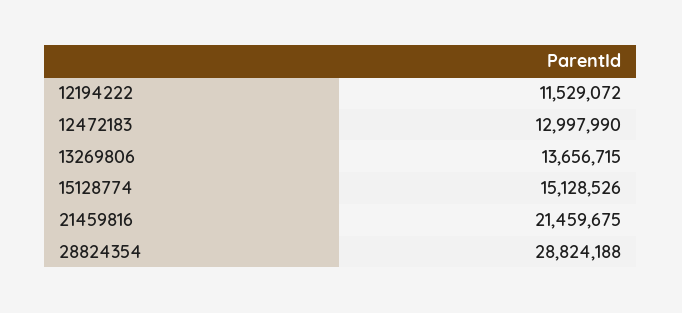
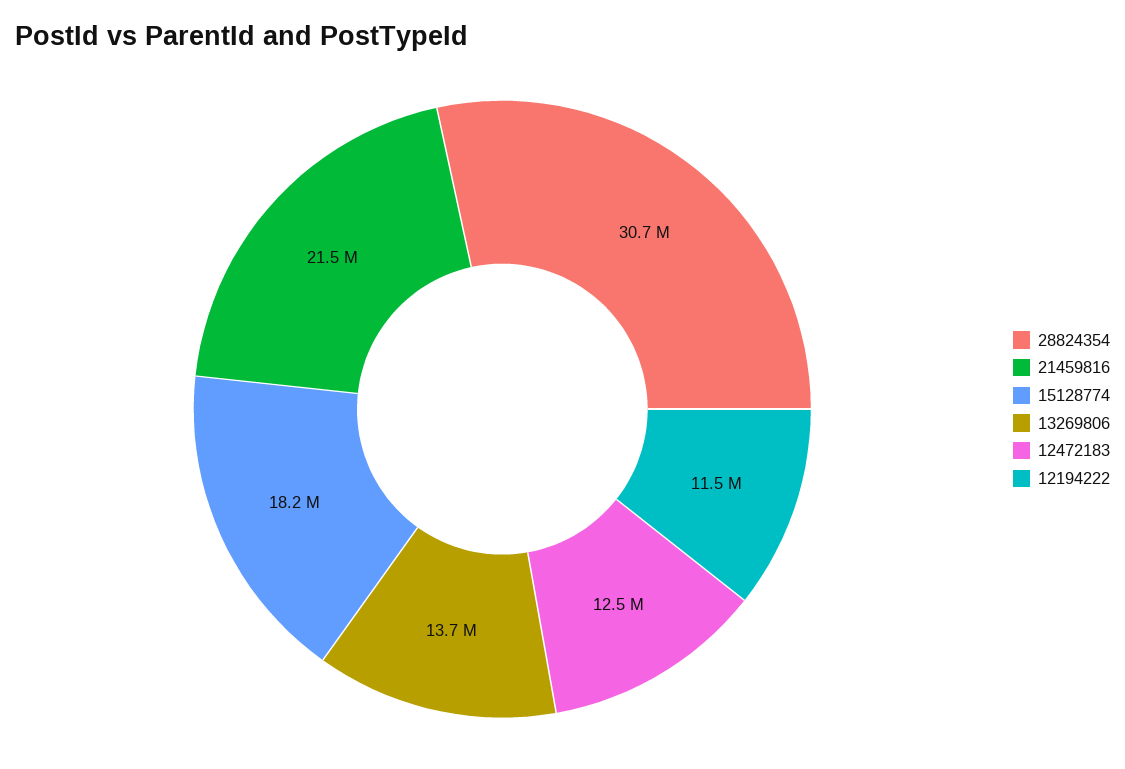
  {
    "12194222": 11529072,
-   "12472183": 12997990,
+   "12472183": 12500000,
    "13269806": 13656715,
-   "15128774": 15128526,
+   "15128774": 18200000,
    "21459816": 21459675,
-   "28824354": 28824188
+   "28824354": 30700000
  }

